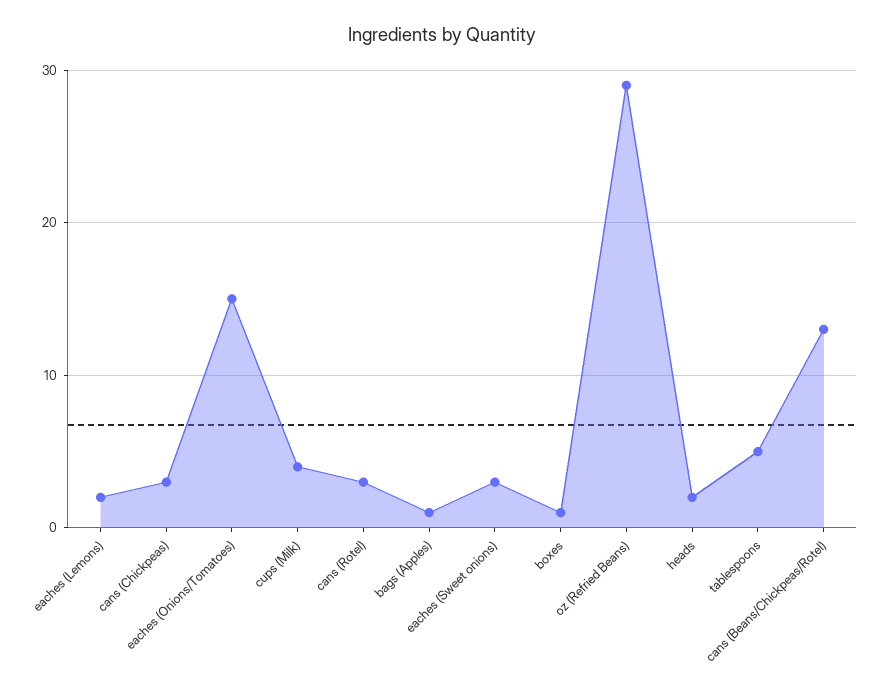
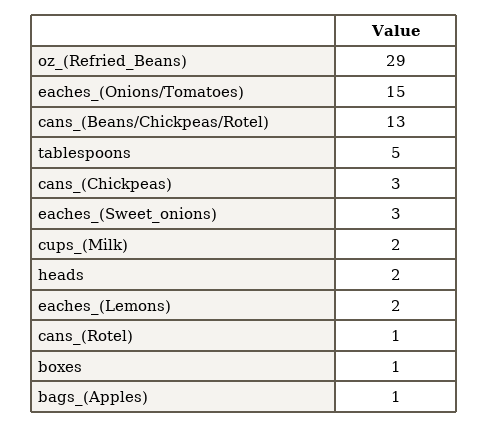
  {
    "eaches (Lemons)": 2,
    "cans (Chickpeas)": 3,
    "eaches (Onions/Tomatoes)": 15,
-   "cups (Milk)": 4,
+   "cups (Milk)": 2,
-   "cans (Rotel)": 3,
+   "cans (Rotel)": 1,
    "bags (Apples)": 1,
    "eaches (Sweet onions)": 3,
    "boxes": 1,
    "oz (Refried Beans)": 29,
    "heads": 2,
    "tablespoons": 5,
    "cans (Beans/Chickpeas/Rotel)": 13
  }

